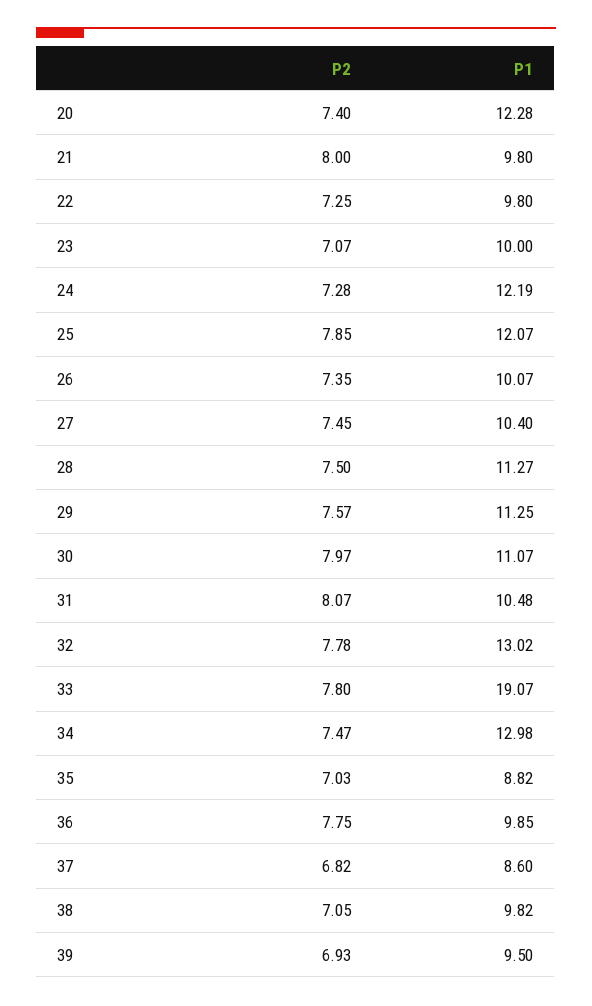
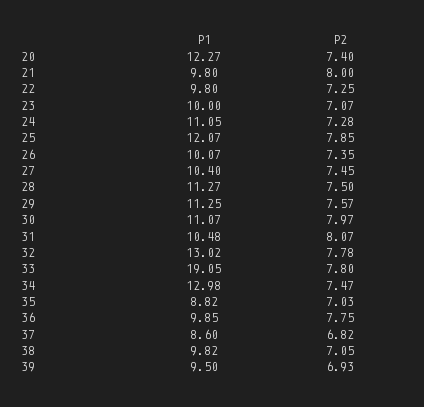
  {
    "P2": {
      "20": 7.4,
      "21": 8,
      "22": 7.25,
      "23": 7.07,
      "24": 7.28,
      "25": 7.85,
      "26": 7.35,
      "27": 7.45,
      "28": 7.5,
      "29": 7.57,
      "30": 7.97,
      "31": 8.07,
      "32": 7.78,
      "33": 7.8,
      "34": 7.47,
      "35": 7.03,
      "36": 7.75,
      "37": 6.82,
      "38": 7.05,
      "39": 6.93
    },
    "P1": {
-     "20": 12.28,
+     "20": 12.27,
      "21": 9.8,
      "22": 9.8,
      "23": 10,
-     "24": 12.19,
+     "24": 11.05,
      "25": 12.07,
      "26": 10.07,
      "27": 10.4,
      "28": 11.27,
      "29": 11.25,
      "30": 11.07,
      "31": 10.48,
      "32": 13.02,
-     "33": 19.07,
+     "33": 19.05,
      "34": 12.98,
      "35": 8.82,
      "36": 9.85,
      "37": 8.6,
      "38": 9.82,
      "39": 9.5
    }
  }

